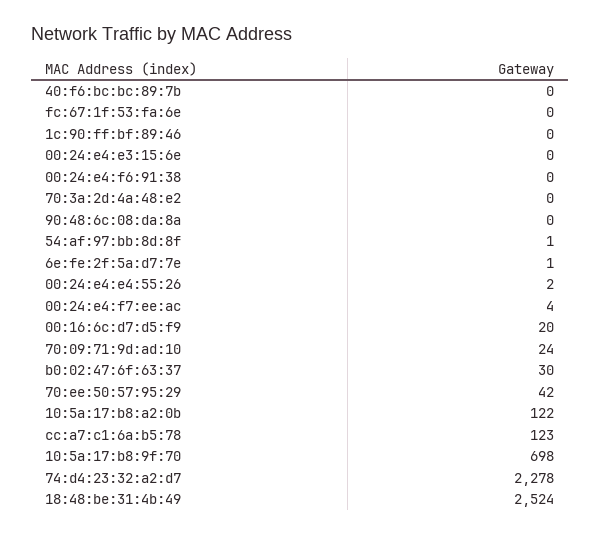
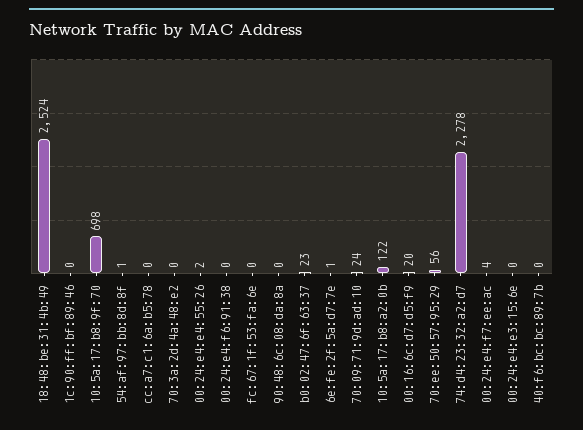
  {
    "40:f6:bc:bc:89:7b": 0,
    "fc:67:1f:53:fa:6e": 0,
    "1c:90:ff:bf:89:46": 0,
    "00:24:e4:e3:15:6e": 0,
    "00:24:e4:f6:91:38": 0,
    "70:3a:2d:4a:48:e2": 0,
    "90:48:6c:08:da:8a": 0,
    "54:af:97:bb:8d:8f": 1,
    "6e:fe:2f:5a:d7:7e": 1,
    "00:24:e4:e4:55:26": 2,
    "00:24:e4:f7:ee:ac": 4,
    "00:16:6c:d7:d5:f9": 20,
    "70:09:71:9d:ad:10": 24,
-   "b0:02:47:6f:63:37": 30,
+   "b0:02:47:6f:63:37": 23,
-   "70:ee:50:57:95:29": 42,
+   "70:ee:50:57:95:29": 56,
    "10:5a:17:b8:a2:0b": 122,
-   "cc:a7:c1:6a:b5:78": 123,
+   "cc:a7:c1:6a:b5:78": 0,
    "10:5a:17:b8:9f:70": 698,
    "74:d4:23:32:a2:d7": 2278,
    "18:48:be:31:4b:49": 2524
  }

